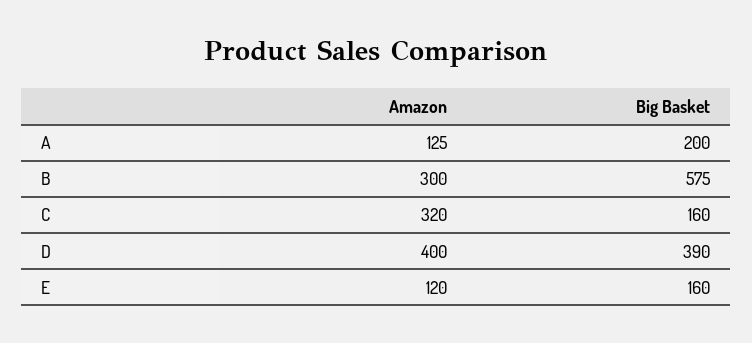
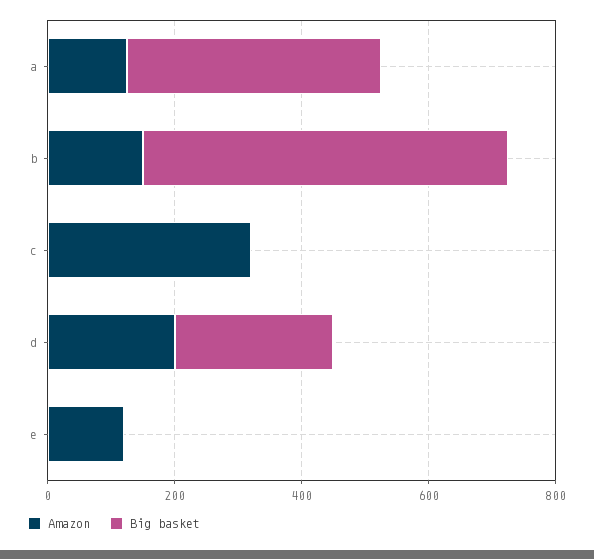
  {
    "Amazon": {
      "A": 125,
-     "B": 300,
+     "B": 150,
      "C": 320,
-     "D": 400,
+     "D": 200,
      "E": 120
    },
    "Big Basket": {
-     "A": 200,
+     "A": 400,
      "B": 575,
-     "C": 160,
+     "C": 0,
-     "D": 390,
+     "D": 250,
-     "E": 160
+     "E": 0
    }
  }

